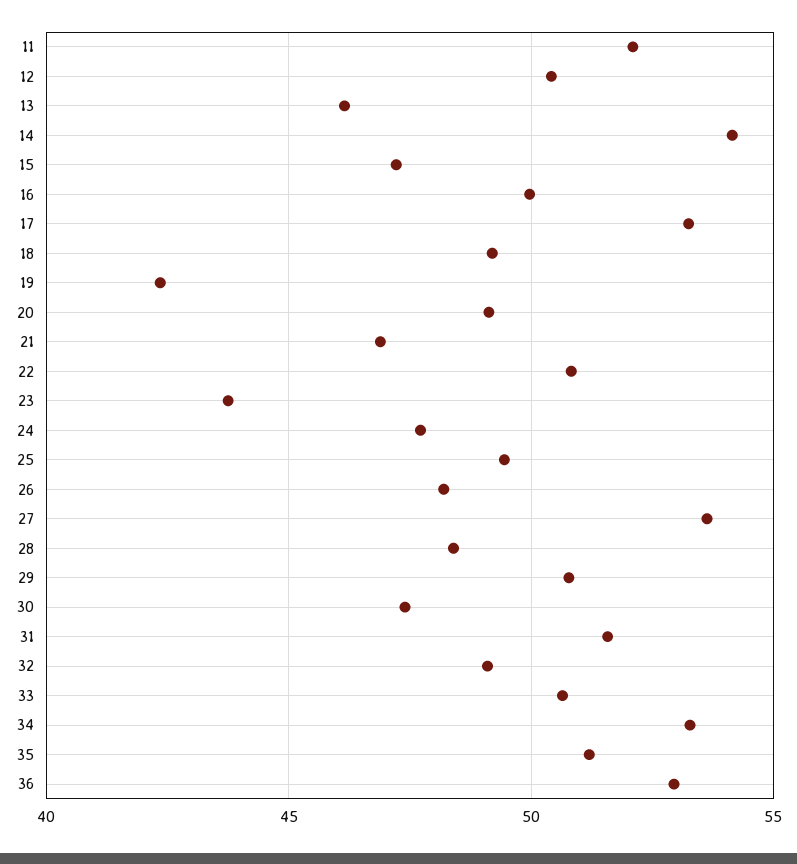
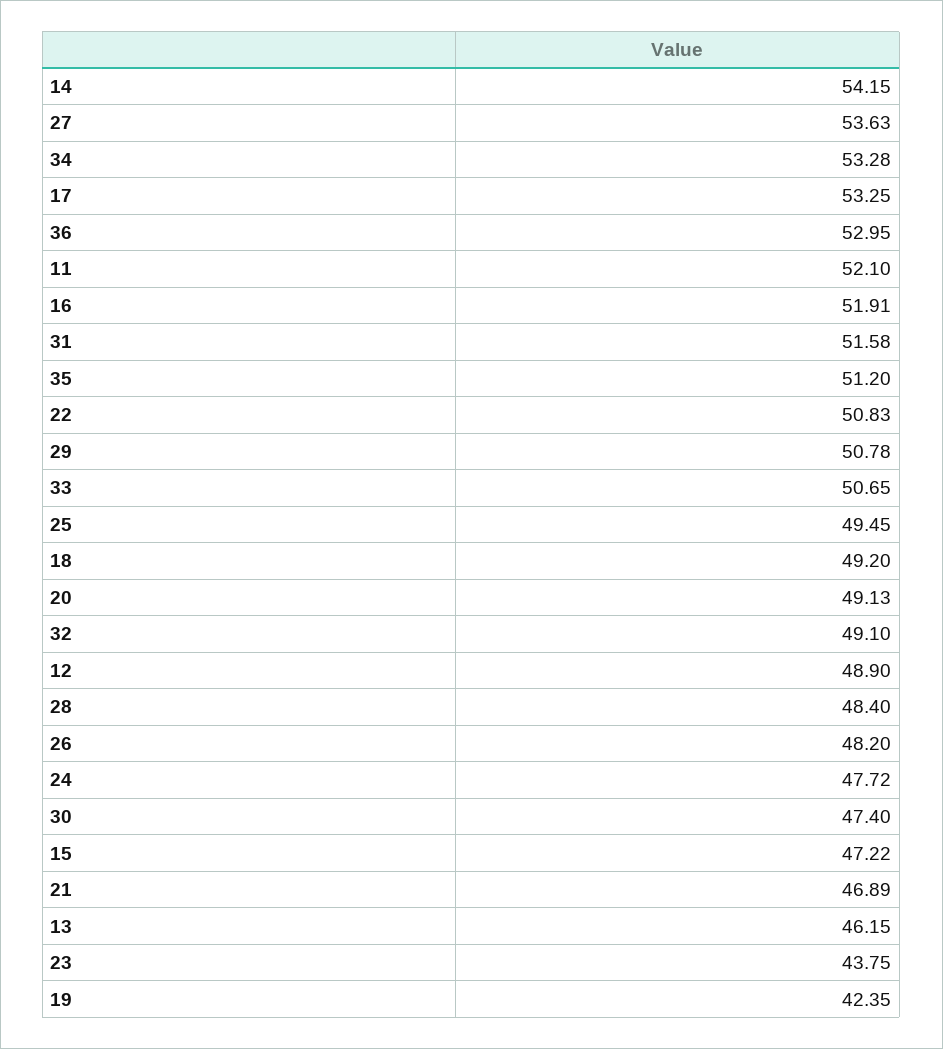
  {
    "11": 52.1,
-   "12": 50.5,
+   "12": 48.9,
    "13": 46.15,
    "14": 54.15,
    "15": 47.22,
-   "16": 50,
+   "16": 51.91,
    "17": 53.25,
    "18": 49.2,
    "19": 42.35,
    "20": 49.13,
    "21": 46.89,
    "22": 50.83,
    "23": 43.75,
    "24": 47.72,
    "25": 49.45,
    "26": 48.2,
    "27": 53.63,
    "28": 48.4,
    "29": 50.78,
    "30": 47.4,
    "31": 51.58,
    "32": 49.1,
    "33": 50.65,
    "34": 53.28,
    "35": 51.2,
    "36": 52.95
  }

